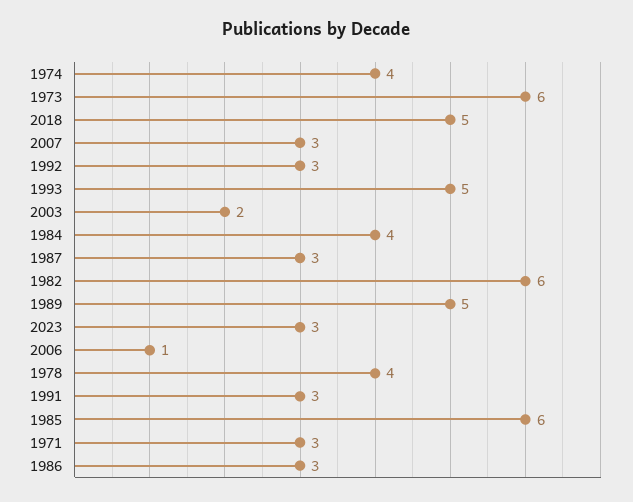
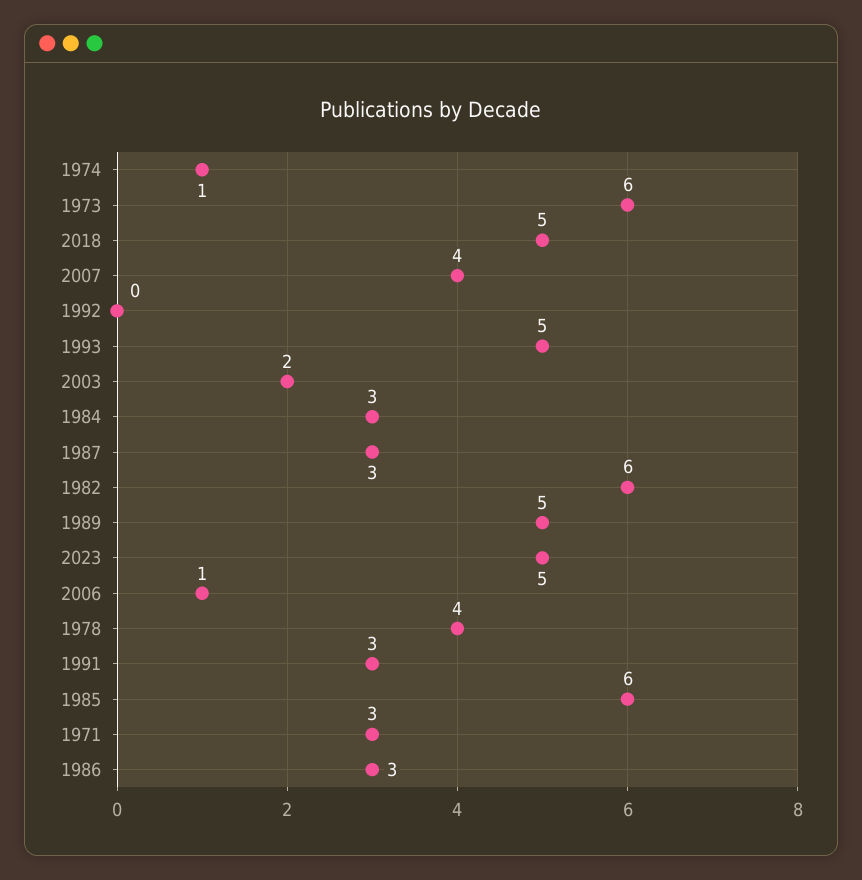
  {
-   "1974": 4,
+   "1974": 1,
    "1973": 6,
    "2018": 5,
-   "2007": 3,
+   "2007": 4,
-   "1992": 3,
+   "1992": 0,
    "1993": 5,
    "2003": 2,
-   "1984": 4,
+   "1984": 3,
    "1987": 3,
    "1982": 6,
    "1989": 5,
-   "2023": 3,
+   "2023": 5,
    "2006": 1,
    "1978": 4,
    "1991": 3,
    "1985": 6,
    "1971": 3,
    "1986": 3
  }

